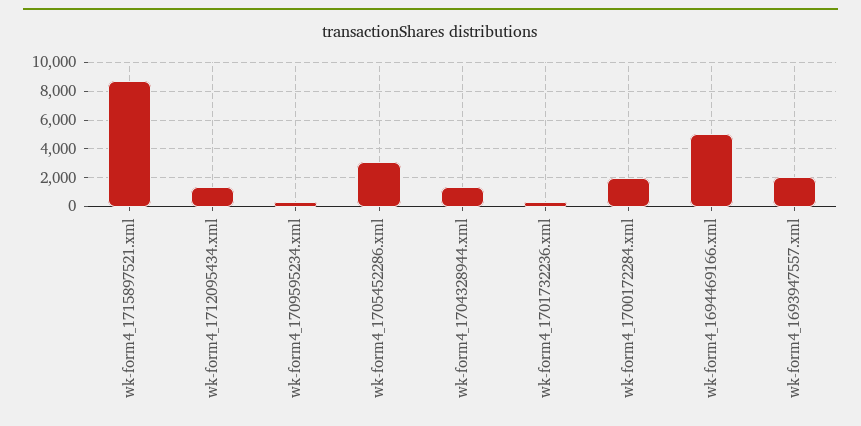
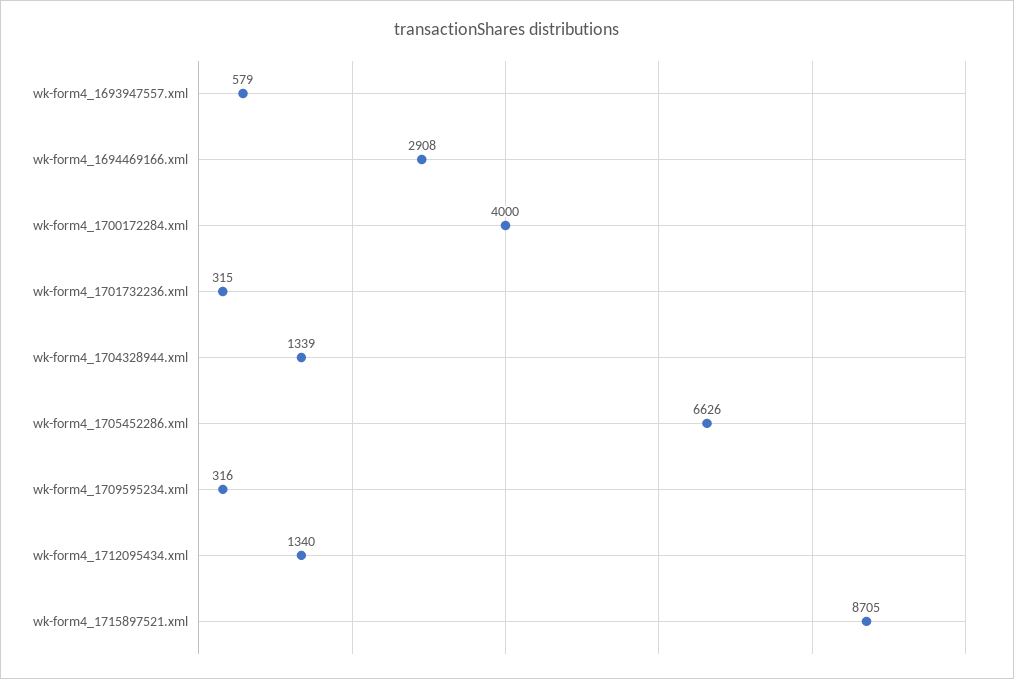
  {
    "wk-form4_1715897521.xml": 8705,
    "wk-form4_1712095434.xml": 1340,
    "wk-form4_1709595234.xml": 316,
-   "wk-form4_1705452286.xml": 3000,
+   "wk-form4_1705452286.xml": 6626,
    "wk-form4_1704328944.xml": 1339,
    "wk-form4_1701732236.xml": 315,
-   "wk-form4_1700172284.xml": 2000,
+   "wk-form4_1700172284.xml": 4000,
-   "wk-form4_1694469166.xml": 5000,
+   "wk-form4_1694469166.xml": 2908,
-   "wk-form4_1693947557.xml": 2000
+   "wk-form4_1693947557.xml": 579
  }

